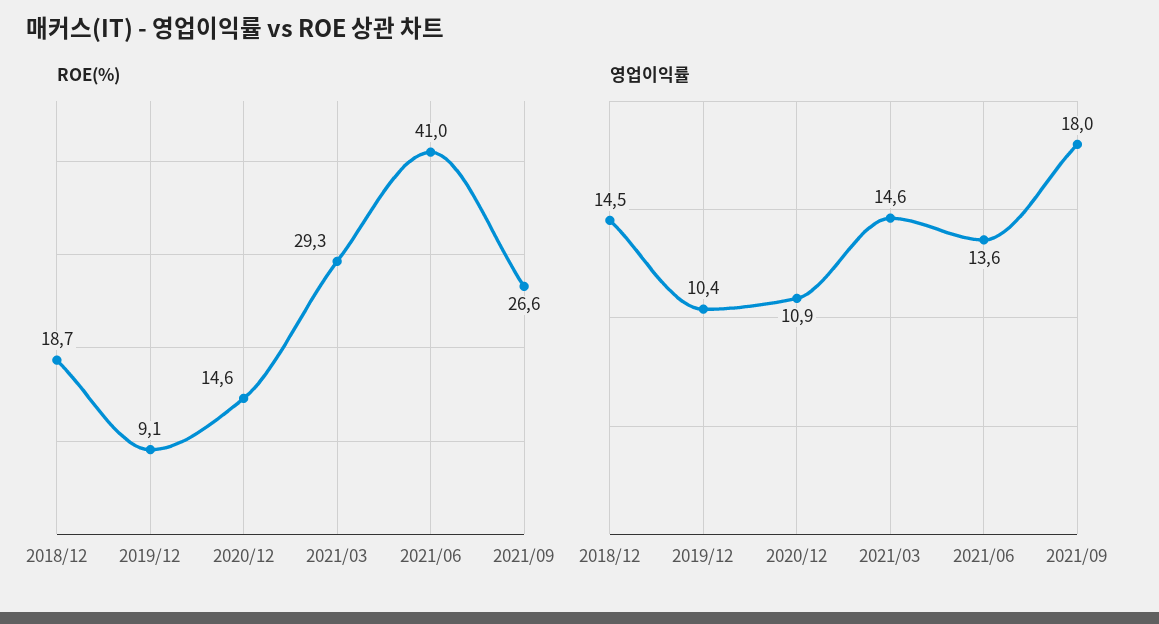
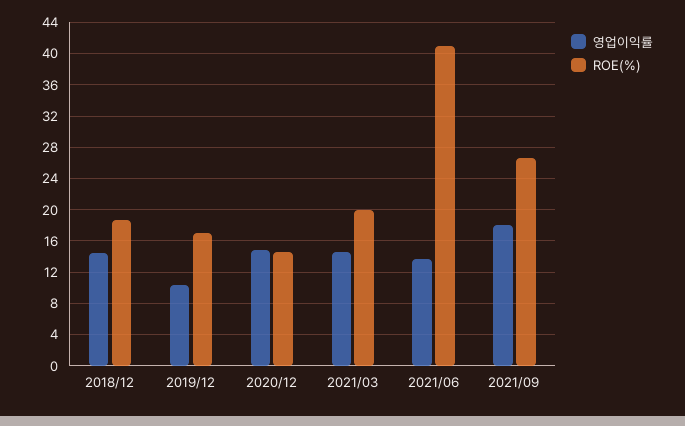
  {
    "ROE(%)": {
      "2018/12": 18.7,
-     "2019/12": 9.1,
+     "2019/12": 17,
      "2020/12": 14.6,
-     "2021/03": 29.3,
+     "2021/03": 20,
      "2021/06": 41,
      "2021/09": 26.6
    },
    "영업이익률": {
      "2018/12": 14.5,
      "2019/12": 10.4,
-     "2020/12": 10.9,
+     "2020/12": 15,
      "2021/03": 14.6,
      "2021/06": 13.6,
      "2021/09": 18
    }
  }

